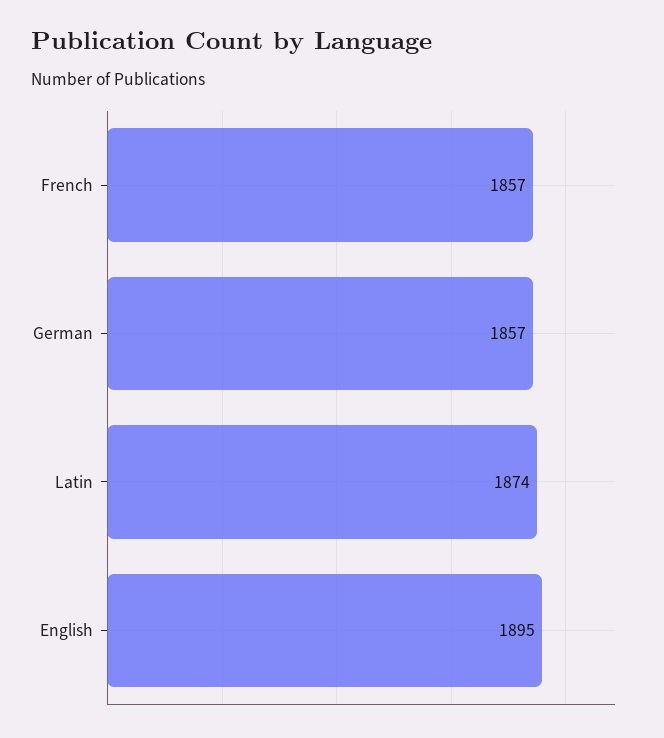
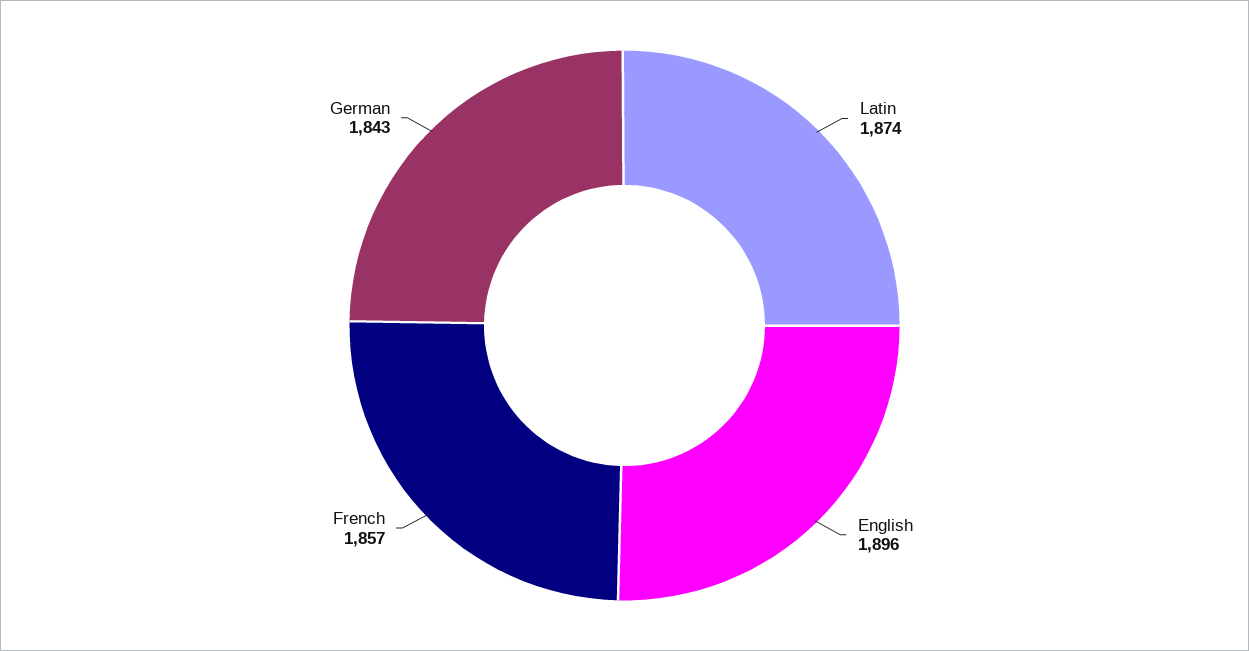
  {
    "French": 1857,
-   "German": 1857,
+   "German": 1843,
    "Latin": 1874,
-   "English": 1895
+   "English": 1896
  }

